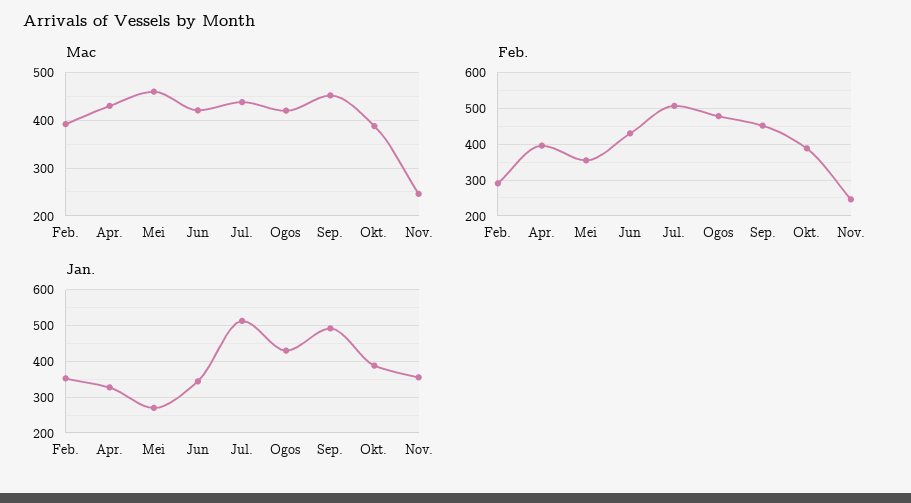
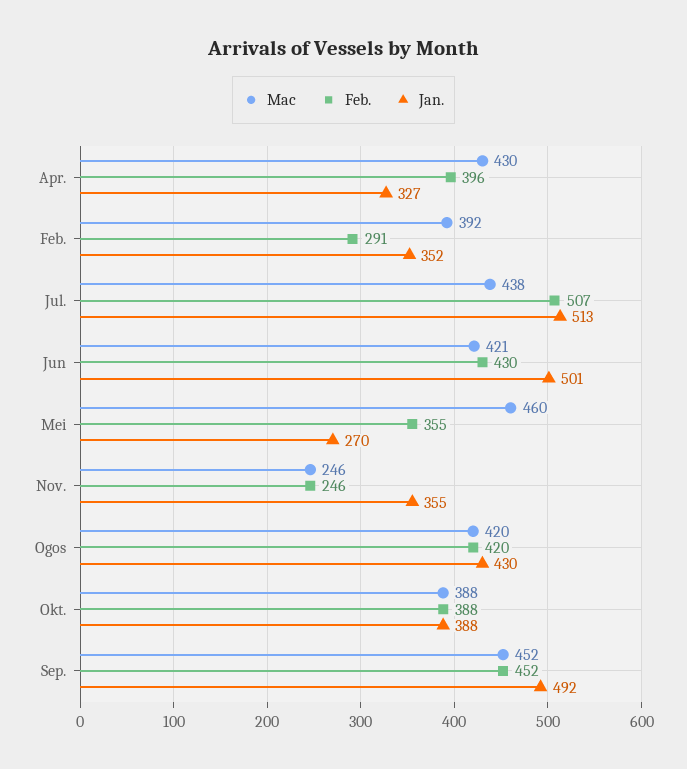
  {
    "Mac": {
      "Feb.": 392,
      "Apr.": 430,
      "Mei": 460,
      "Jun": 421,
      "Jul.": 438,
      "Ogos": 420,
      "Sep.": 452,
      "Okt.": 388,
      "Nov.": 246
    },
    "Feb.": {
      "Feb.": 291,
      "Apr.": 396,
      "Mei": 355,
      "Jun": 430,
      "Jul.": 507,
-     "Ogos": 480,
+     "Ogos": 420,
      "Sep.": 452,
      "Okt.": 388,
      "Nov.": 246
    },
    "Jan.": {
      "Feb.": 352,
      "Apr.": 327,
      "Mei": 270,
-     "Jun": 340,
+     "Jun": 501,
      "Jul.": 513,
      "Ogos": 430,
      "Sep.": 492,
      "Okt.": 388,
      "Nov.": 355
    }
  }

